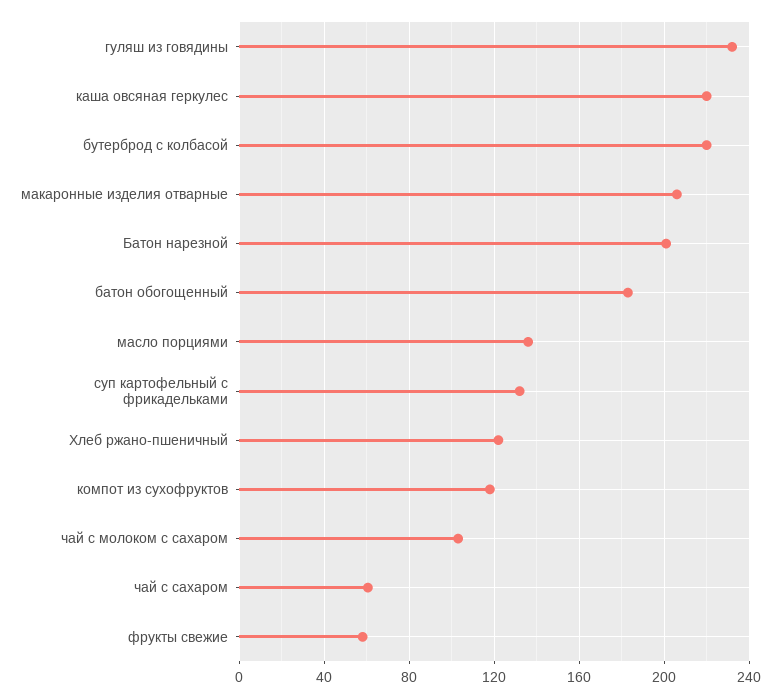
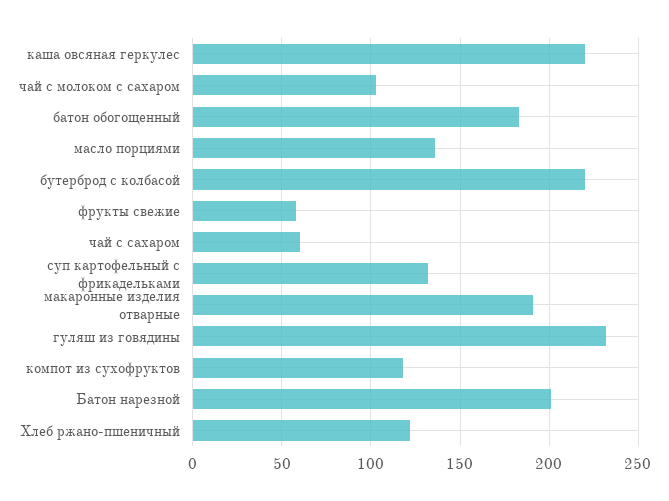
  {
    "гуляш из говядины": 230,
    "каша овсяная геркулес": 220,
    "бутерброд с колбасой": 220,
-   "макаронные изделия отварные": 205,
+   "макаронные изделия отварные": 190,
    "Батон нарезной": 200,
    "батон обогощенный": 185,
    "масло порциями": 135,
    "суп картофельный с фрикадельками": 130,
    "Хлеб ржано-пшеничный": 120,
    "компот из сухофруктов": 120,
    "чай с молоком с сахаром": 105,
    "чай с сахаром": 60,
    "фрукты свежие": 60
  }

